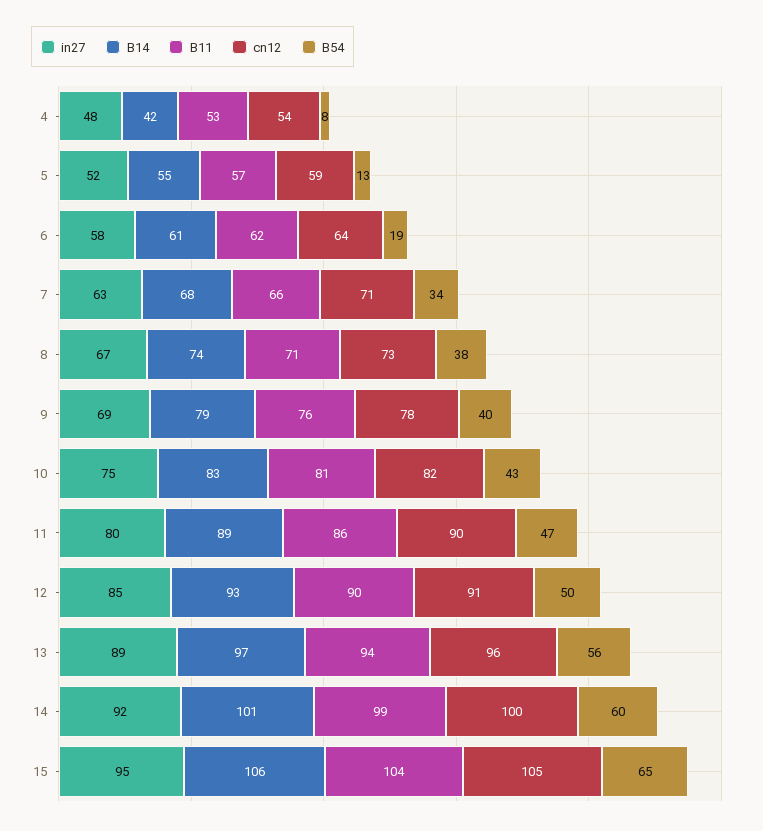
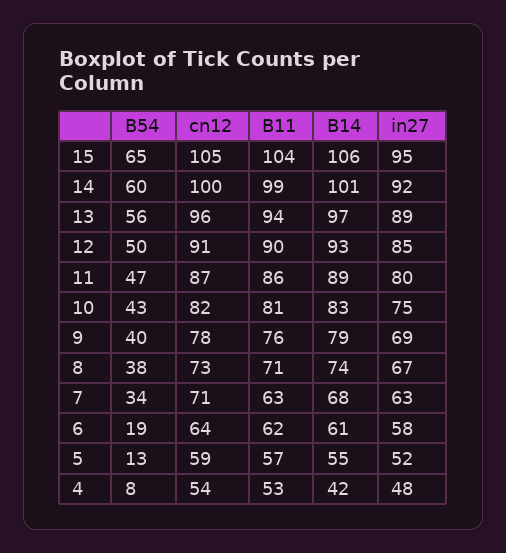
  {
    "in27": {
      "4": 48,
      "5": 52,
      "6": 58,
      "7": 63,
      "8": 67,
      "9": 69,
      "10": 75,
      "11": 80,
      "12": 85,
      "13": 89,
      "14": 92,
      "15": 95
    },
    "B14": {
      "4": 42,
      "5": 55,
      "6": 61,
      "7": 68,
      "8": 74,
      "9": 79,
      "10": 83,
      "11": 89,
      "12": 93,
      "13": 97,
      "14": 101,
      "15": 106
    },
    "B11": {
      "4": 53,
      "5": 57,
      "6": 62,
-     "7": 66,
+     "7": 63,
      "8": 71,
      "9": 76,
      "10": 81,
      "11": 86,
      "12": 90,
      "13": 94,
      "14": 99,
      "15": 104
    },
    "cn12": {
      "4": 54,
      "5": 59,
      "6": 64,
      "7": 71,
      "8": 73,
      "9": 78,
      "10": 82,
-     "11": 90,
+     "11": 87,
      "12": 91,
      "13": 96,
      "14": 100,
      "15": 105
    },
    "B54": {
      "4": 8,
      "5": 13,
      "6": 19,
      "7": 34,
      "8": 38,
      "9": 40,
      "10": 43,
      "11": 47,
      "12": 50,
      "13": 56,
      "14": 60,
      "15": 65
    }
  }

